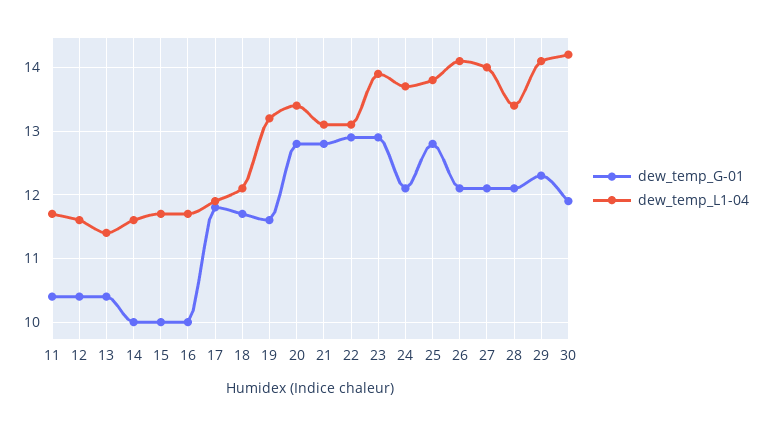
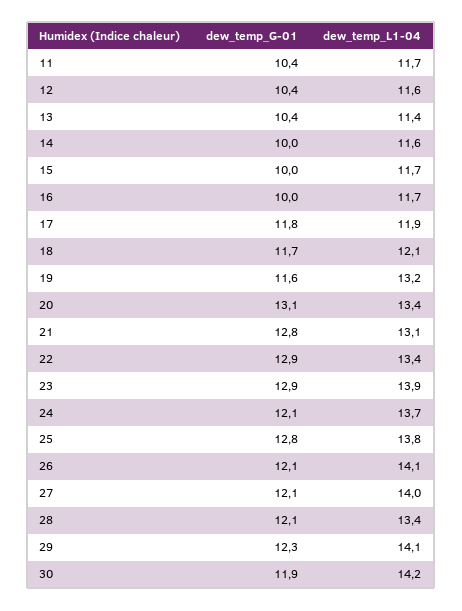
  {
    "dew_temp_G-01": {
      "11": 10.4,
      "12": 10.4,
      "13": 10.4,
      "14": 10,
      "15": 10,
      "16": 10,
      "17": 11.8,
      "18": 11.7,
      "19": 11.6,
-     "20": 12.8,
+     "20": 13.1,
      "21": 12.8,
      "22": 12.9,
      "23": 12.9,
      "24": 12.1,
      "25": 12.8,
      "26": 12.1,
      "27": 12.1,
      "28": 12.1,
      "29": 12.3,
      "30": 11.9
    },
    "dew_temp_L1-04": {
      "11": 11.7,
      "12": 11.6,
      "13": 11.4,
      "14": 11.6,
      "15": 11.7,
      "16": 11.7,
      "17": 11.9,
      "18": 12.1,
      "19": 13.2,
      "20": 13.4,
      "21": 13.1,
-     "22": 13.1,
+     "22": 13.4,
      "23": 13.9,
      "24": 13.7,
      "25": 13.8,
      "26": 14.1,
      "27": 14,
      "28": 13.4,
      "29": 14.1,
      "30": 14.2
    }
  }

